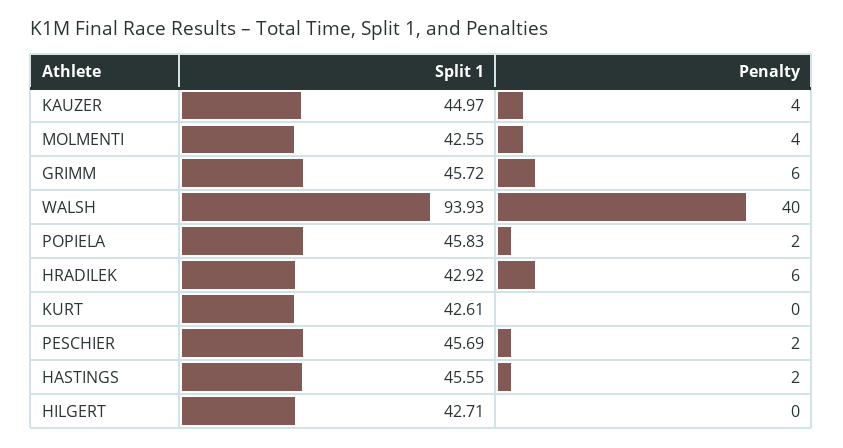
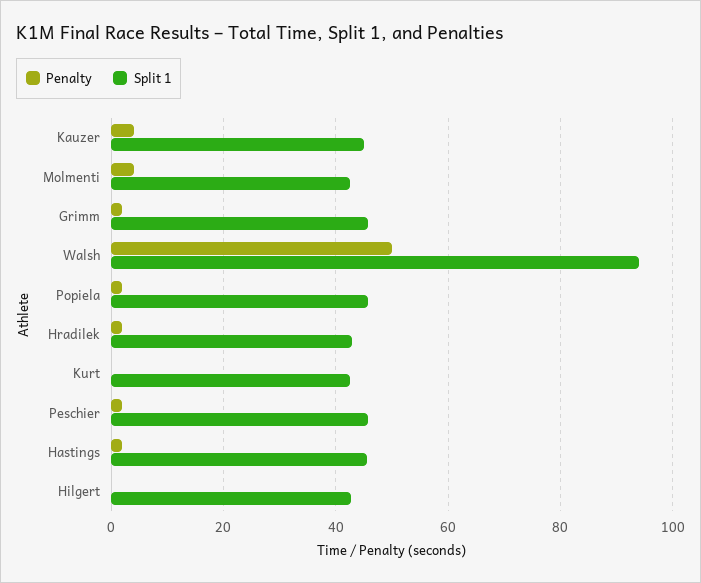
  {
    "Split 1": {
      "KAUZER": 44.97,
      "MOLMENTI": 42.55,
      "GRIMM": 45.72,
      "WALSH": 93.93,
      "POPIELA": 45.83,
      "HRADILEK": 42.92,
      "KURT": 42.61,
      "PESCHIER": 45.69,
      "HASTINGS": 45.55,
      "HILGERT": 42.71
    },
    "Penalty": {
      "KAUZER": 4,
      "MOLMENTI": 4,
-     "GRIMM": 6,
+     "GRIMM": 2,
-     "WALSH": 40,
+     "WALSH": 50,
      "POPIELA": 2,
-     "HRADILEK": 6,
+     "HRADILEK": 2,
      "KURT": 0,
      "PESCHIER": 2,
      "HASTINGS": 2,
      "HILGERT": 0
    }
  }

